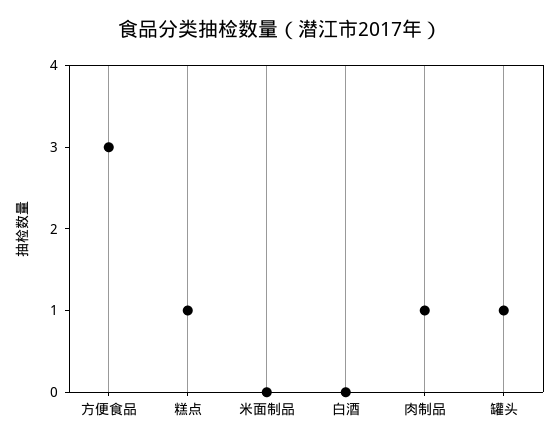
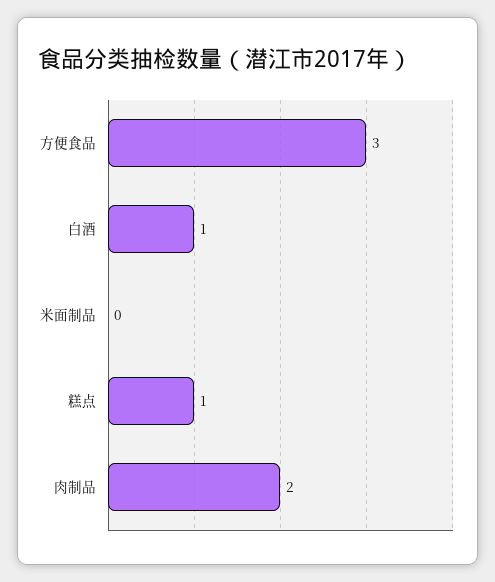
  {
    "方便食品": 3,
    "糕点": 1,
    "米面制品": 0,
-   "白酒": 0,
+   "白酒": 1,
-   "肉制品": 1,
+   "肉制品": 2
-   "罐头": 1
  }

